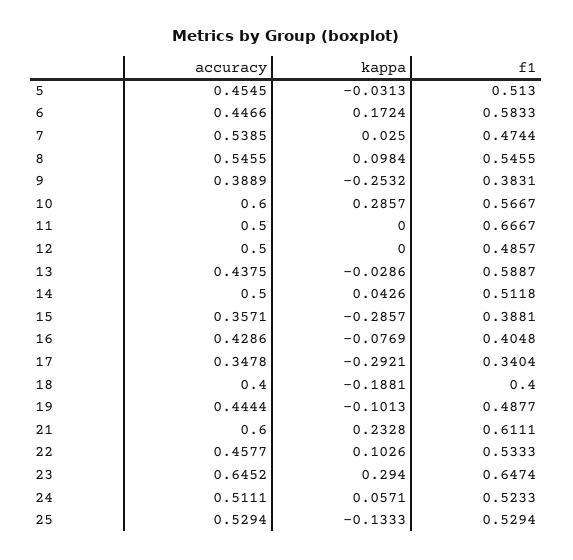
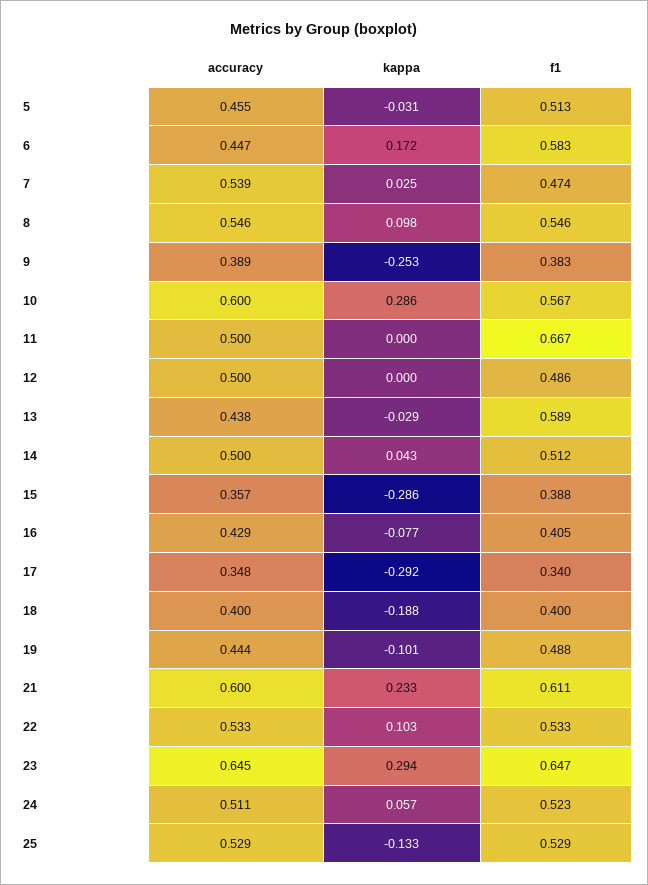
  {
    "accuracy": {
      "5": 0.4545,
      "6": 0.4466,
      "7": 0.5385,
      "8": 0.5455,
      "9": 0.3889,
      "10": 0.6,
      "11": 0.5,
      "12": 0.5,
      "13": 0.4375,
      "14": 0.5,
      "15": 0.3571,
      "16": 0.4286,
      "17": 0.3478,
      "18": 0.4,
      "19": 0.4444,
      "21": 0.6,
-     "22": 0.4577,
+     "22": 0.533,
      "23": 0.6452,
      "24": 0.5111,
      "25": 0.5294
    },
    "kappa": {
      "5": -0.0313,
      "6": 0.1724,
      "7": 0.025,
      "8": 0.0984,
      "9": -0.2532,
      "10": 0.2857,
      "11": 0,
      "12": 0,
      "13": -0.0286,
      "14": 0.0426,
      "15": -0.2857,
      "16": -0.0769,
      "17": -0.2921,
      "18": -0.1881,
      "19": -0.1013,
      "21": 0.2328,
      "22": 0.1026,
      "23": 0.294,
      "24": 0.0571,
      "25": -0.1333
    },
    "f1": {
      "5": 0.513,
      "6": 0.5833,
      "7": 0.4744,
      "8": 0.5455,
      "9": 0.3831,
      "10": 0.5667,
      "11": 0.6667,
      "12": 0.4857,
      "13": 0.5887,
      "14": 0.5118,
      "15": 0.3881,
      "16": 0.4048,
      "17": 0.3404,
      "18": 0.4,
      "19": 0.4877,
      "21": 0.6111,
      "22": 0.5333,
      "23": 0.6474,
      "24": 0.5233,
      "25": 0.5294
    }
  }

